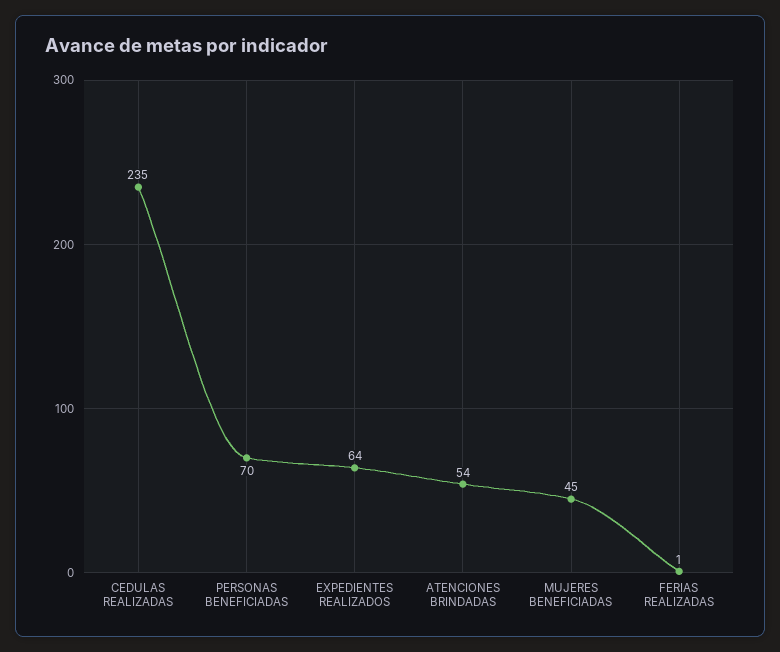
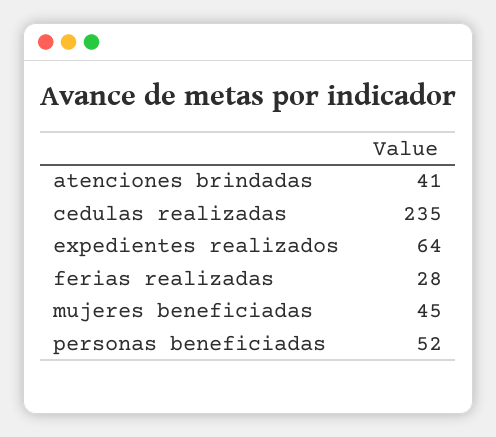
  {
    "CEDULAS REALIZADAS": 235,
-   "PERSONAS BENEFICIADAS": 70,
+   "PERSONAS BENEFICIADAS": 52,
    "EXPEDIENTES REALIZADOS": 64,
-   "ATENCIONES BRINDADAS": 54,
+   "ATENCIONES BRINDADAS": 41,
    "MUJERES BENEFICIADAS": 45,
-   "FERIAS REALIZADAS": 1
+   "FERIAS REALIZADAS": 28
  }

